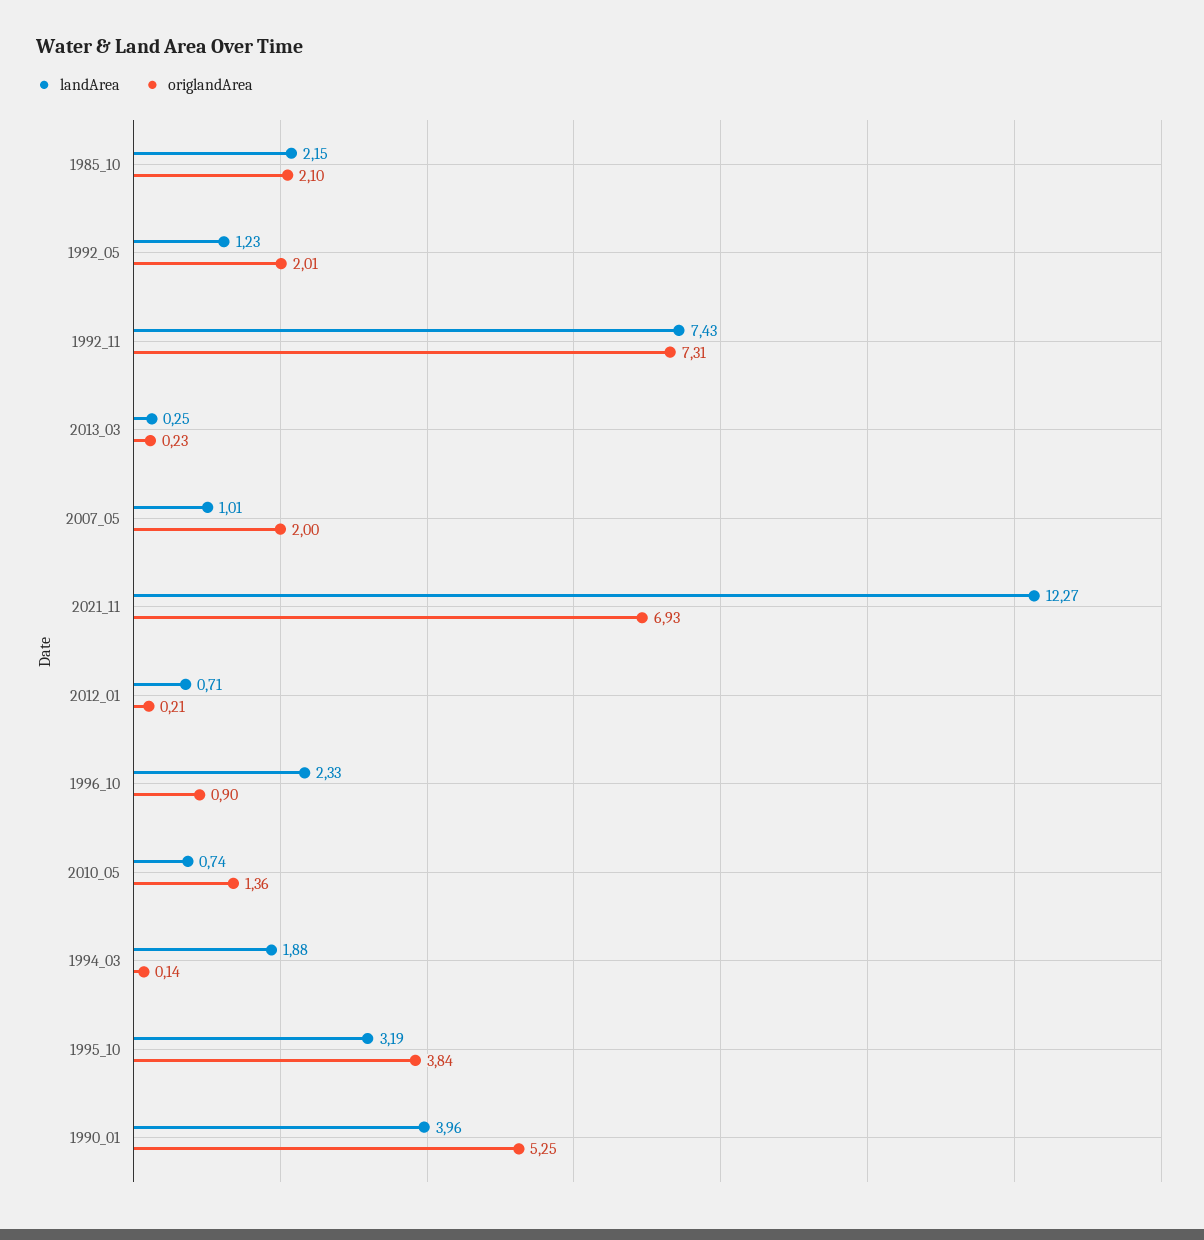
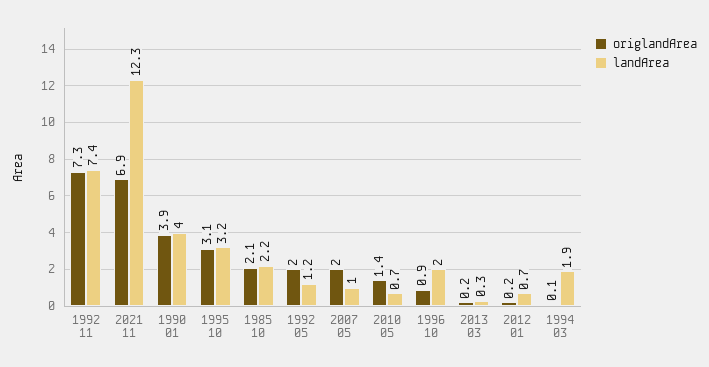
  {
    "landArea": {
      "1985_10": 2.15,
      "1992_05": 1.23,
      "1992_11": 7.43,
      "2013_03": 0.25,
      "2007_05": 1.01,
      "2021_11": 12.27,
      "2012_01": 0.71,
-     "1996_10": 2.33,
+     "1996_10": 2,
      "2010_05": 0.74,
      "1994_03": 1.88,
      "1995_10": 3.19,
      "1990_01": 3.96
    },
    "origlandArea": {
      "1985_10": 2.1,
      "1992_05": 2.01,
      "1992_11": 7.31,
      "2013_03": 0.23,
      "2007_05": 2,
      "2021_11": 6.93,
      "2012_01": 0.21,
      "1996_10": 0.9,
      "2010_05": 1.36,
      "1994_03": 0.14,
-     "1995_10": 3.84,
+     "1995_10": 3.1,
-     "1990_01": 5.25
+     "1990_01": 3.9
    }
  }

